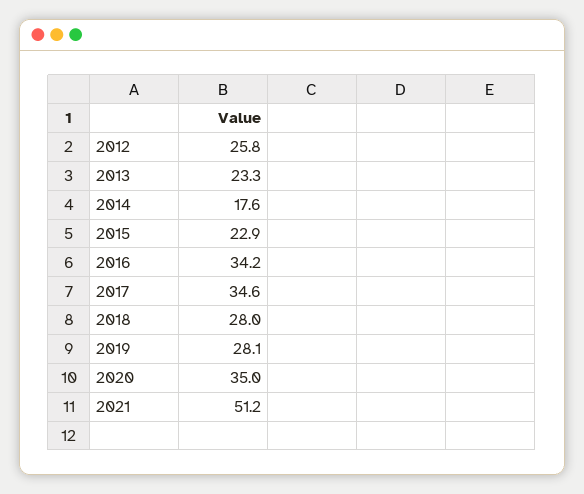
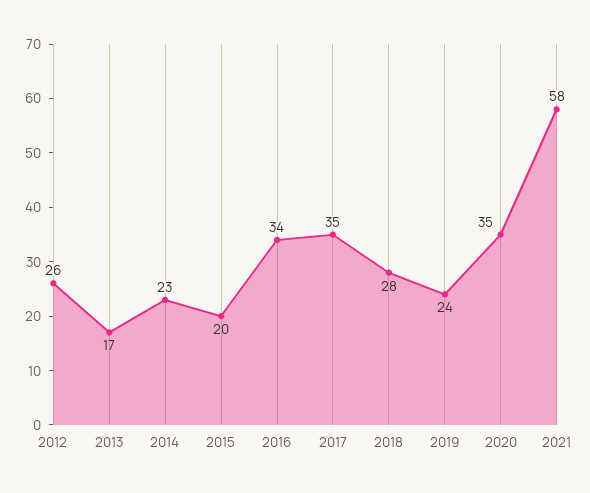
  {
    "2012": 25.8,
-   "2013": 23.3,
+   "2013": 17,
-   "2014": 17.6,
+   "2014": 23,
-   "2015": 22.9,
+   "2015": 20,
    "2016": 34.2,
    "2017": 34.6,
    "2018": 28,
-   "2019": 28.1,
+   "2019": 24,
    "2020": 35,
-   "2021": 51.2
+   "2021": 58
  }

